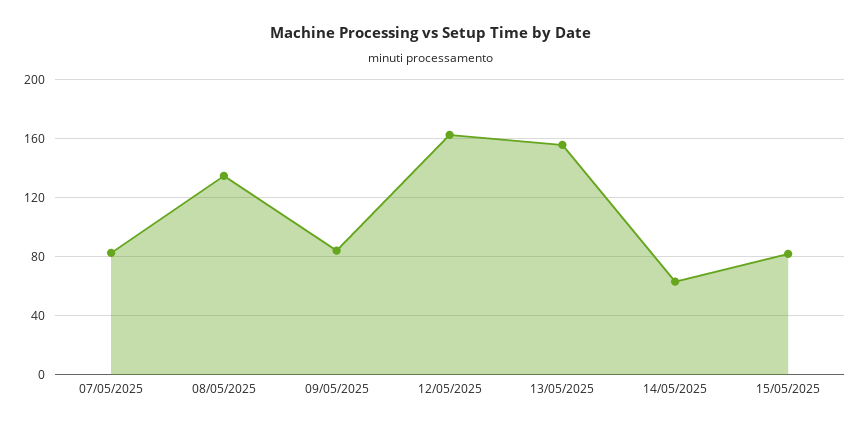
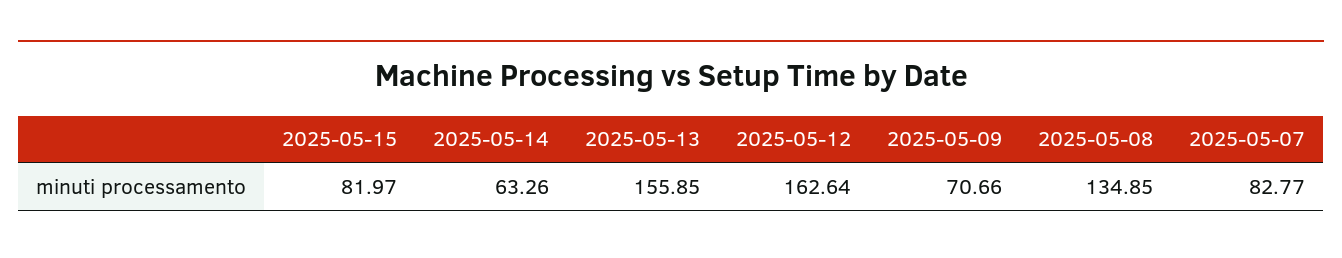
  {
    "07/05/2025": 82.77,
    "08/05/2025": 134.85,
-   "09/05/2025": 85,
+   "09/05/2025": 70.66,
    "12/05/2025": 162.64,
    "13/05/2025": 155.85,
    "14/05/2025": 63.26,
    "15/05/2025": 81.97
  }

